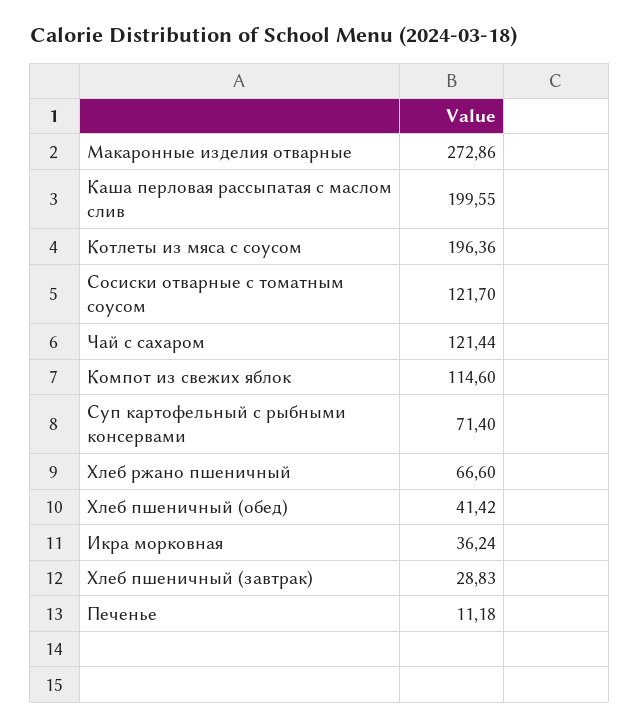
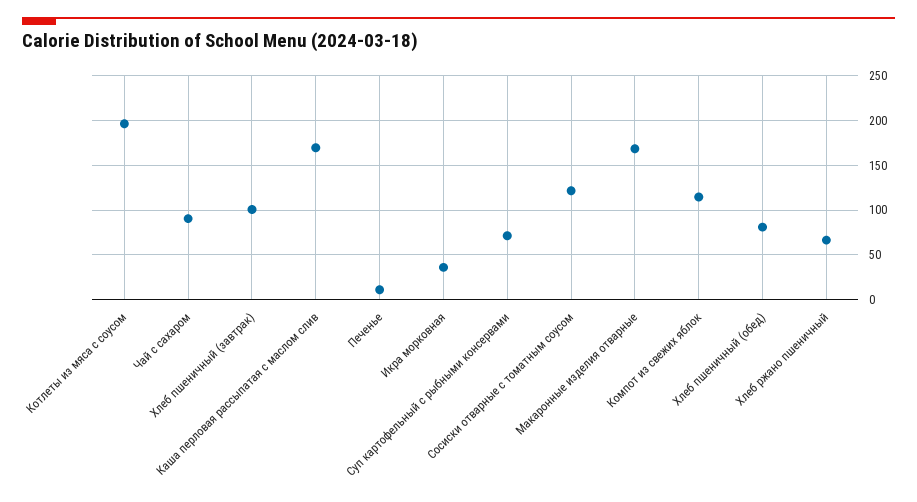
  {
-   "Макаронные изделия отварные": 272.86,
+   "Макаронные изделия отварные": 170,
-   "Каша перловая рассыпатая с маслом слив": 199.55,
+   "Каша перловая рассыпатая с маслом слив": 170,
    "Котлеты из мяса с соусом": 196.36,
    "Сосиски отварные с томатным соусом": 121.7,
-   "Чай с сахаром": 121.44,
+   "Чай с сахаром": 90,
    "Компот из свежих яблок": 114.6,
    "Суп картофельный с рыбными консервами": 71.4,
    "Хлеб ржано пшеничный": 66.6,
-   "Хлеб пшеничный (обед)": 41.42,
+   "Хлеб пшеничный (обед)": 80,
    "Икра морковная": 36.24,
-   "Хлеб пшеничный (завтрак)": 28.83,
+   "Хлеб пшеничный (завтрак)": 100,
    "Печенье": 11.18
  }

